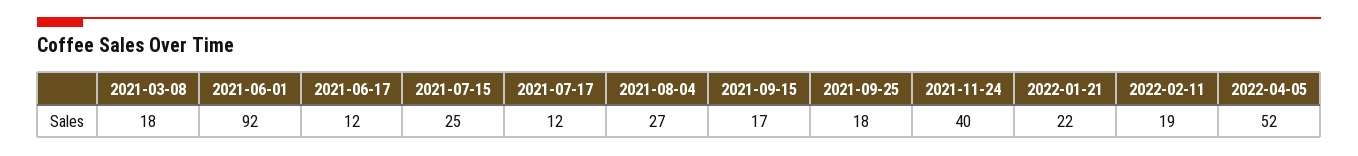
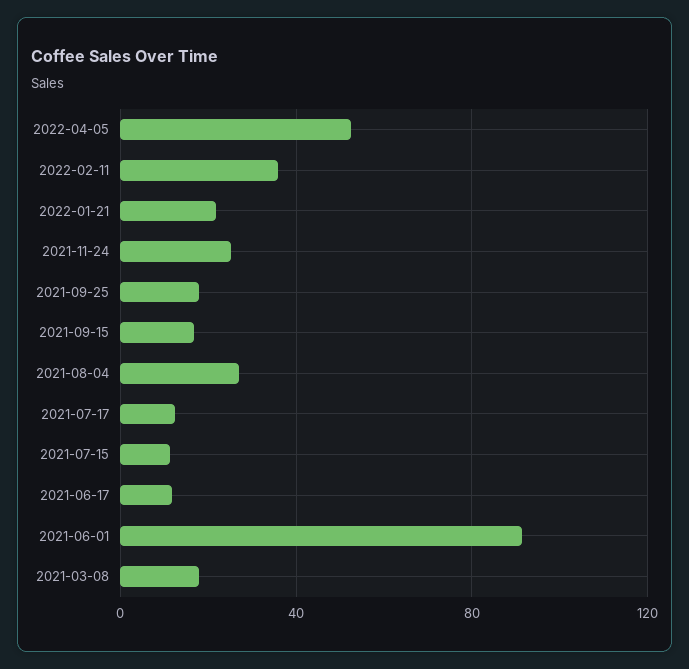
  {
    "2021-03-08": 18,
    "2021-06-01": 92,
    "2021-06-17": 12,
-   "2021-07-15": 25,
+   "2021-07-15": 10,
    "2021-07-17": 12,
    "2021-08-04": 27,
    "2021-09-15": 17,
    "2021-09-25": 18,
-   "2021-11-24": 40,
+   "2021-11-24": 25,
    "2022-01-21": 22,
-   "2022-02-11": 19,
+   "2022-02-11": 35,
    "2022-04-05": 52
  }

